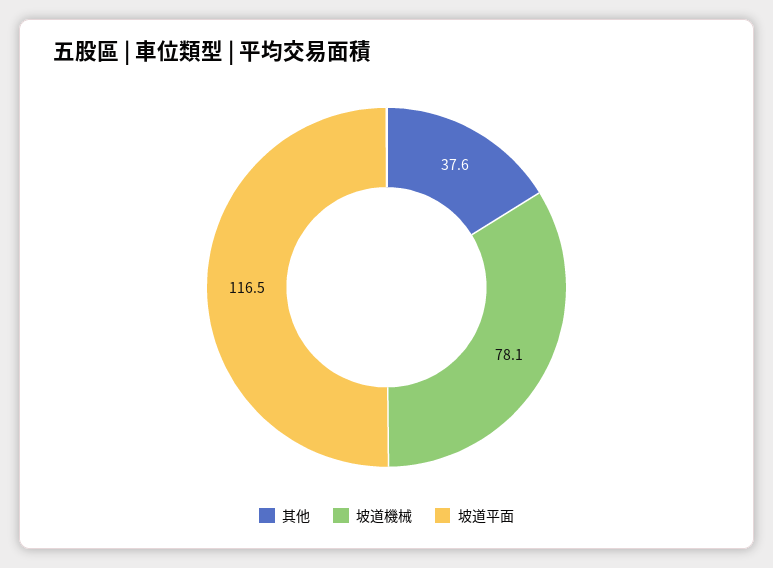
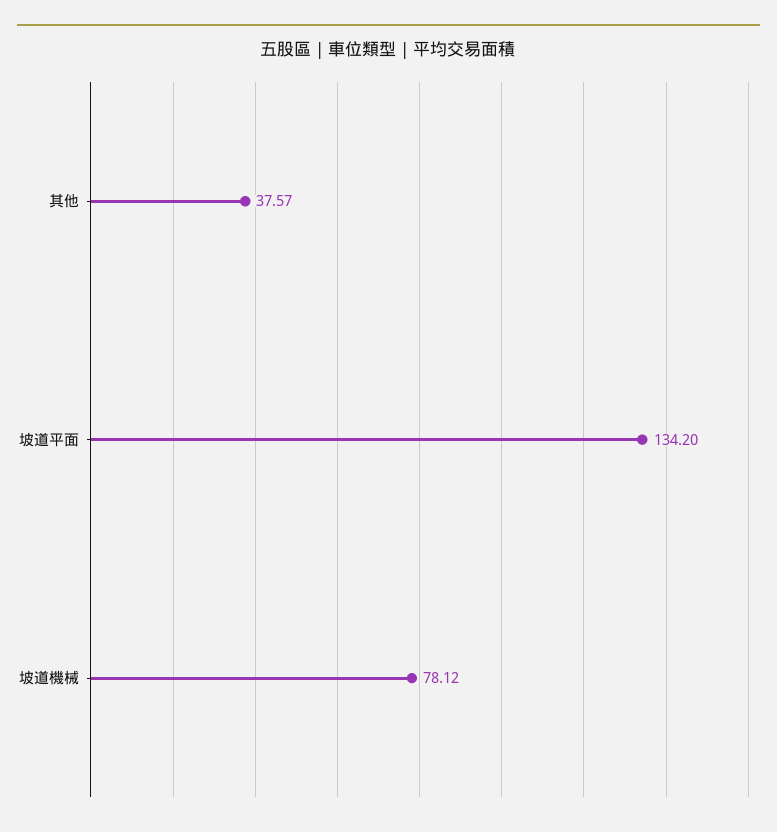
  {
    "其他": 37.57,
    "坡道機械": 78.12,
-   "坡道平面": 116.5
+   "坡道平面": 134.2
  }

